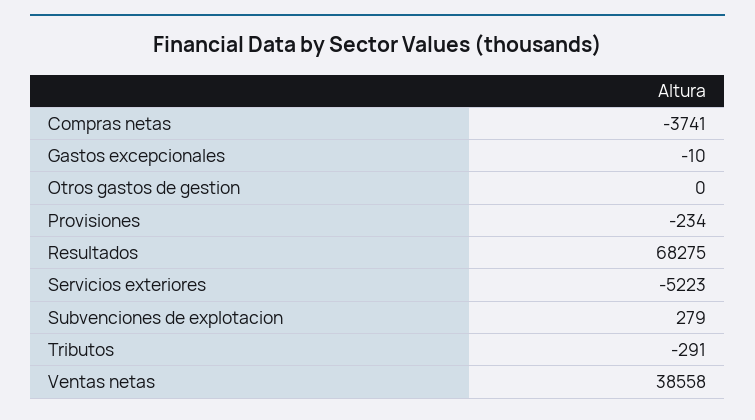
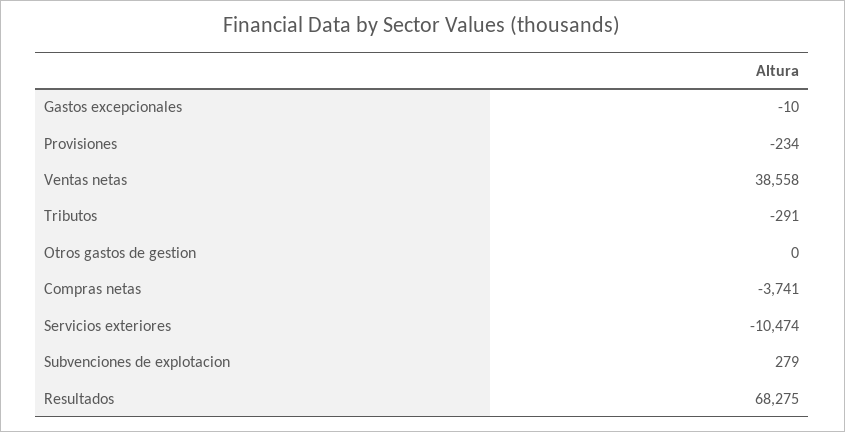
  {
    "Compras netas": -3741,
    "Gastos excepcionales": -10,
    "Otros gastos de gestion": 0,
    "Provisiones": -234,
    "Resultados": 68275,
-   "Servicios exteriores": -5223,
+   "Servicios exteriores": -10474,
    "Subvenciones de explotacion": 279,
    "Tributos": -291,
    "Ventas netas": 38558
  }

